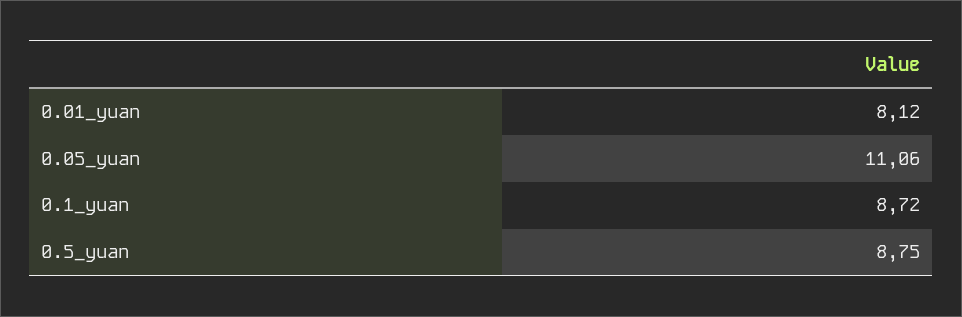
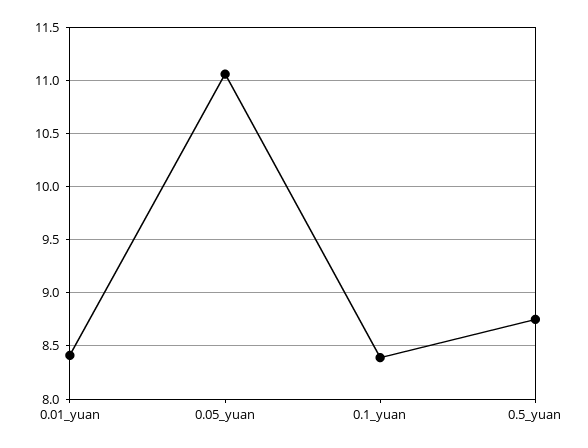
  {
-   "0.01_yuan": 8.12,
+   "0.01_yuan": 8.4,
    "0.05_yuan": 11.06,
-   "0.1_yuan": 8.72,
+   "0.1_yuan": 8.4,
    "0.5_yuan": 8.75
  }

